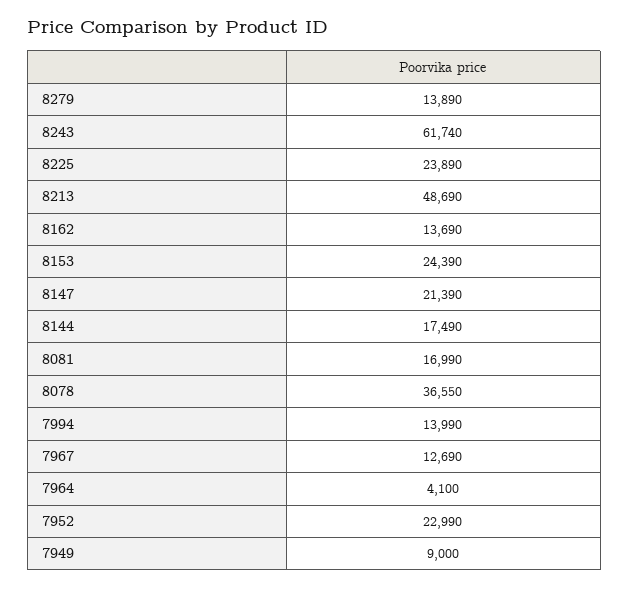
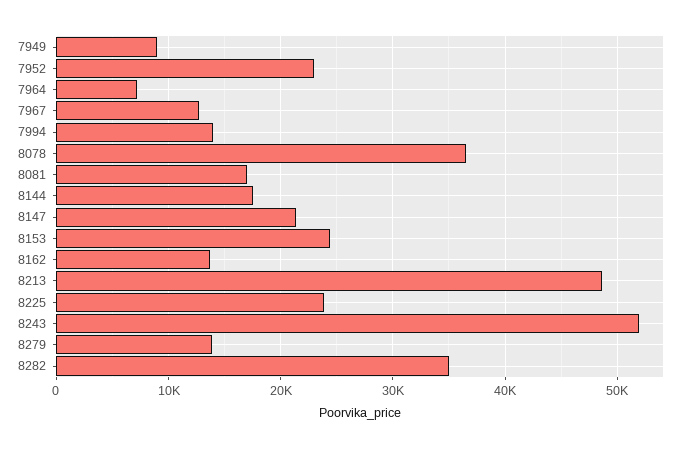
  {
    "8279": 13890,
-   "8243": 61740,
+   "8243": 52000,
    "8225": 23890,
    "8213": 48690,
    "8162": 13690,
    "8153": 24390,
    "8147": 21390,
    "8144": 17490,
    "8081": 16990,
    "8078": 36550,
    "7994": 13990,
    "7967": 12690,
-   "7964": 4100,
+   "7964": 7000,
    "7952": 22990,
-   "7949": 9000
+   "7949": 9000,
+   "8282": 35000
  }

